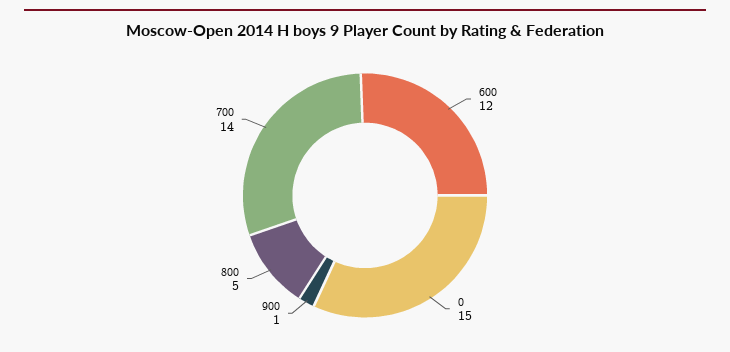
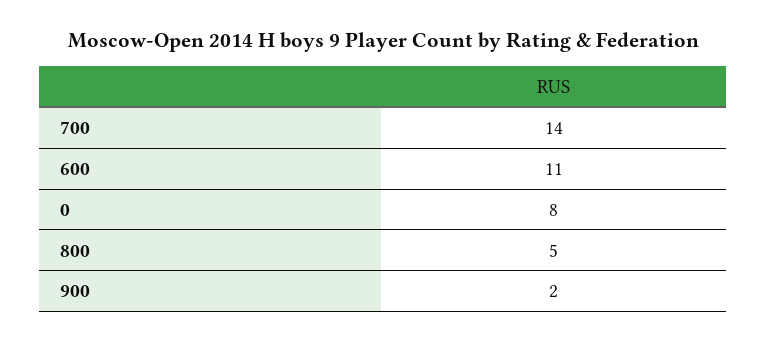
  {
-   "600": 12,
+   "600": 11,
-   "0": 15,
+   "0": 8,
-   "900": 1,
+   "900": 2,
    "800": 5,
    "700": 14
  }

